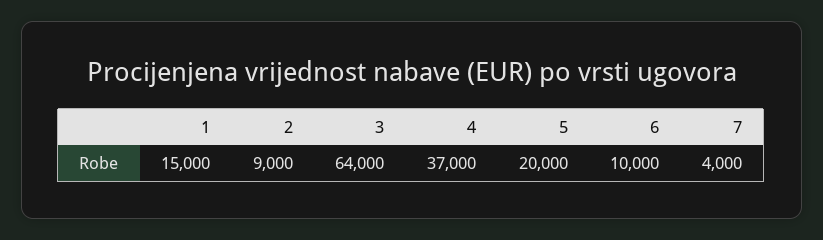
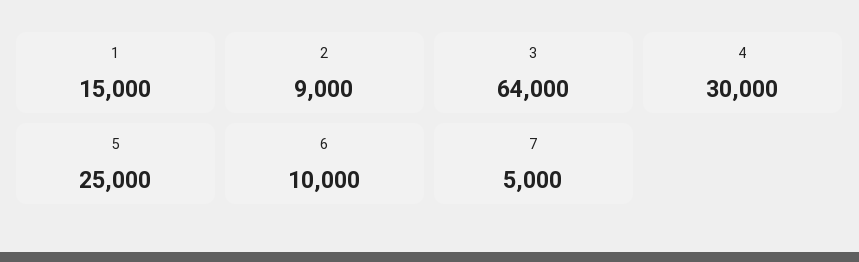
  {
    "1": 15000,
    "2": 9000,
    "3": 64000,
-   "4": 37000,
+   "4": 30000,
-   "5": 20000,
+   "5": 25000,
    "6": 10000,
-   "7": 4000
+   "7": 5000
  }

